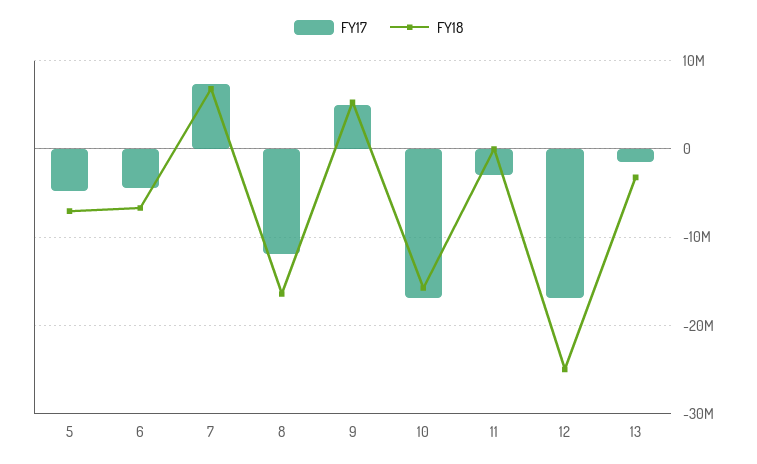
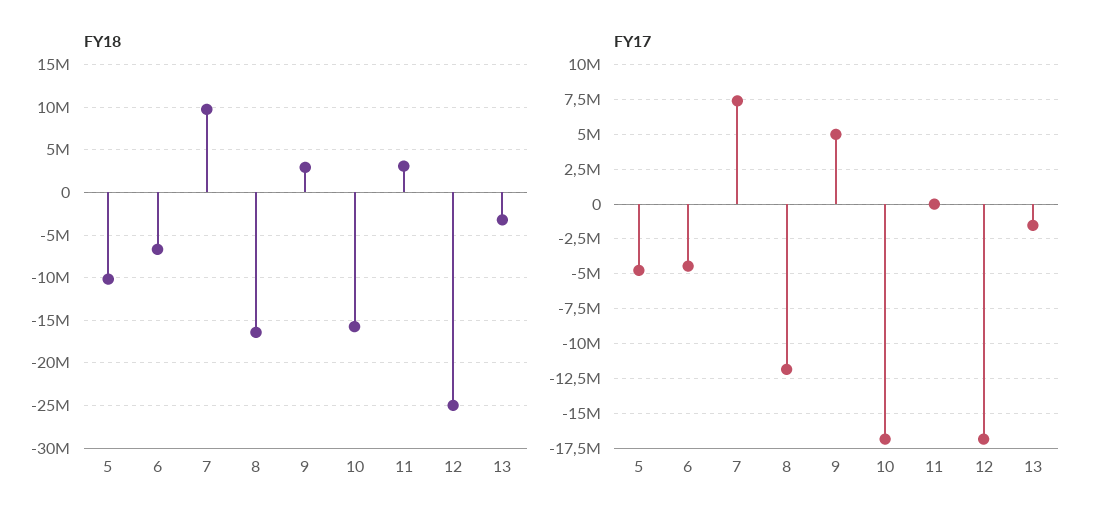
  {
    "FY17": {
      "5": -5000000,
      "6": -4500000,
      "7": 7500000,
      "8": -12000000,
      "9": 5000000,
      "10": -17000000,
-     "11": -3000000,
+     "11": 0,
      "12": -17000000,
      "13": -1500000
    },
    "FY18": {
-     "5": -7000000,
+     "5": -10000000,
      "6": -7000000,
-     "7": 7000000,
+     "7": 10000000,
      "8": -16000000,
-     "9": 5000000,
+     "9": 3000000,
      "10": -16000000,
-     "11": 0,
+     "11": 3000000,
      "12": -25000000,
      "13": -3000000
    }
  }

